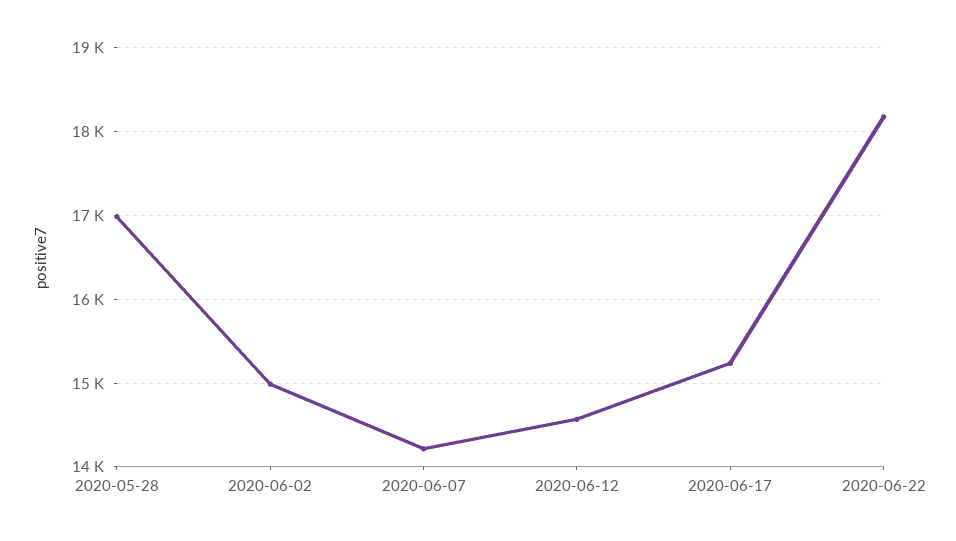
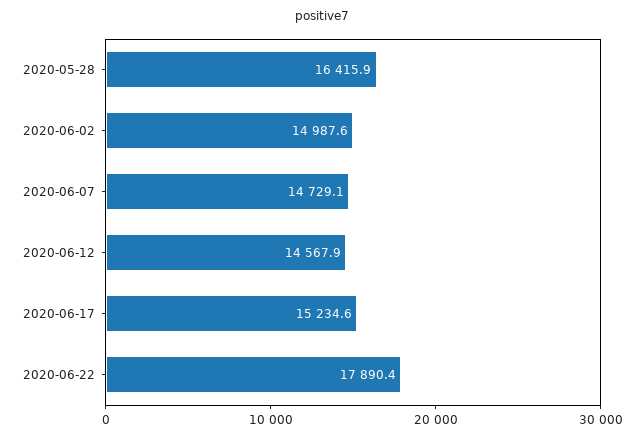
  {
-   "2020-05-28": 17000,
+   "2020-05-28": 16415.9,
    "2020-06-02": 14987.6,
-   "2020-06-07": 14200,
+   "2020-06-07": 14729.1,
    "2020-06-12": 14567.9,
    "2020-06-17": 15234.6,
-   "2020-06-22": 18200
+   "2020-06-22": 17890.4
  }

